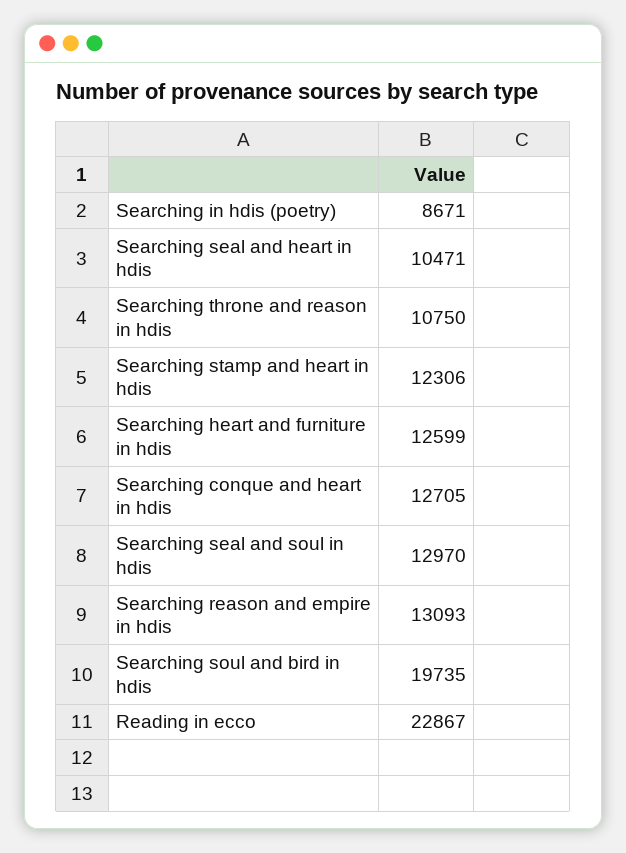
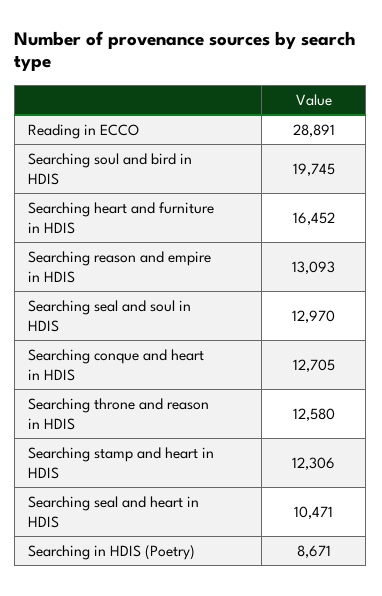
  {
    "Searching in hdis (poetry)": 8671,
    "Searching seal and heart in hdis": 10471,
-   "Searching throne and reason in hdis": 10750,
+   "Searching throne and reason in hdis": 12580,
    "Searching stamp and heart in hdis": 12306,
-   "Searching heart and furniture in hdis": 12599,
+   "Searching heart and furniture in hdis": 16452,
    "Searching conque and heart in hdis": 12705,
    "Searching seal and soul in hdis": 12970,
    "Searching reason and empire in hdis": 13093,
-   "Searching soul and bird in hdis": 19735,
+   "Searching soul and bird in hdis": 19745,
-   "Reading in ecco": 22867
+   "Reading in ecco": 28891
  }

